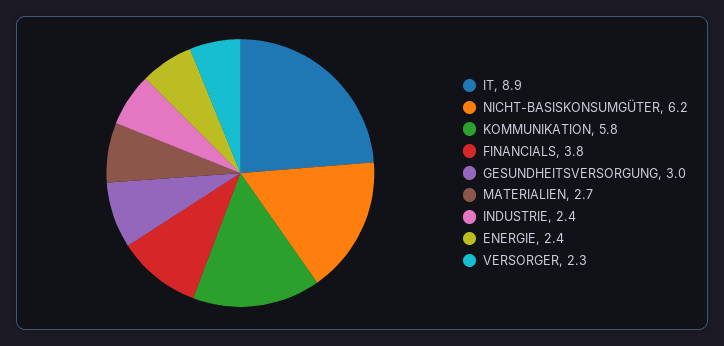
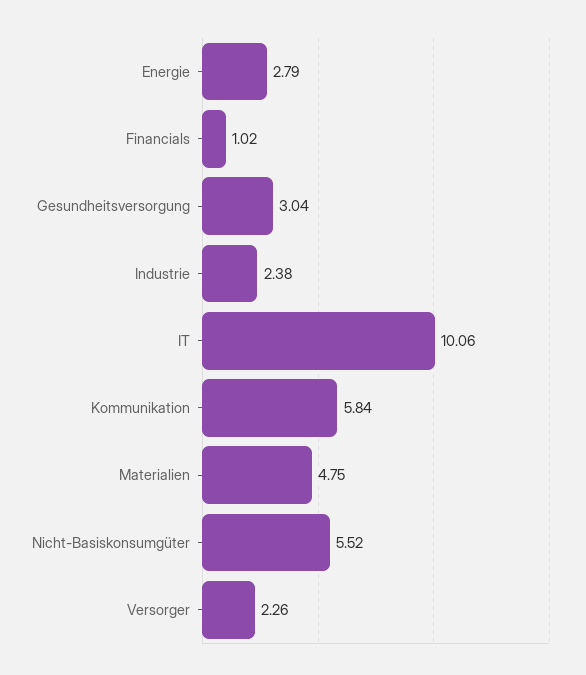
  {
-   "IT": 8.9,
+   "IT": 10.06,
-   "NICHT-BASISKONSUMGÜTER": 6.2,
+   "NICHT-BASISKONSUMGÜTER": 5.52,
    "KOMMUNIKATION": 5.84,
-   "FINANCIALS": 3.8,
+   "FINANCIALS": 1.02,
    "GESUNDHEITSVERSORGUNG": 3.04,
-   "MATERIALIEN": 2.7,
+   "MATERIALIEN": 4.75,
    "INDUSTRIE": 2.38,
-   "ENERGIE": 2.4,
+   "ENERGIE": 2.79,
    "VERSORGER": 2.26
  }

